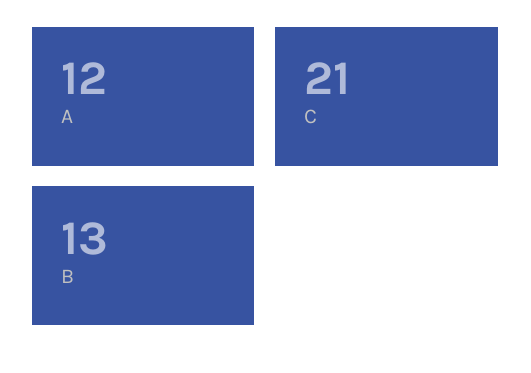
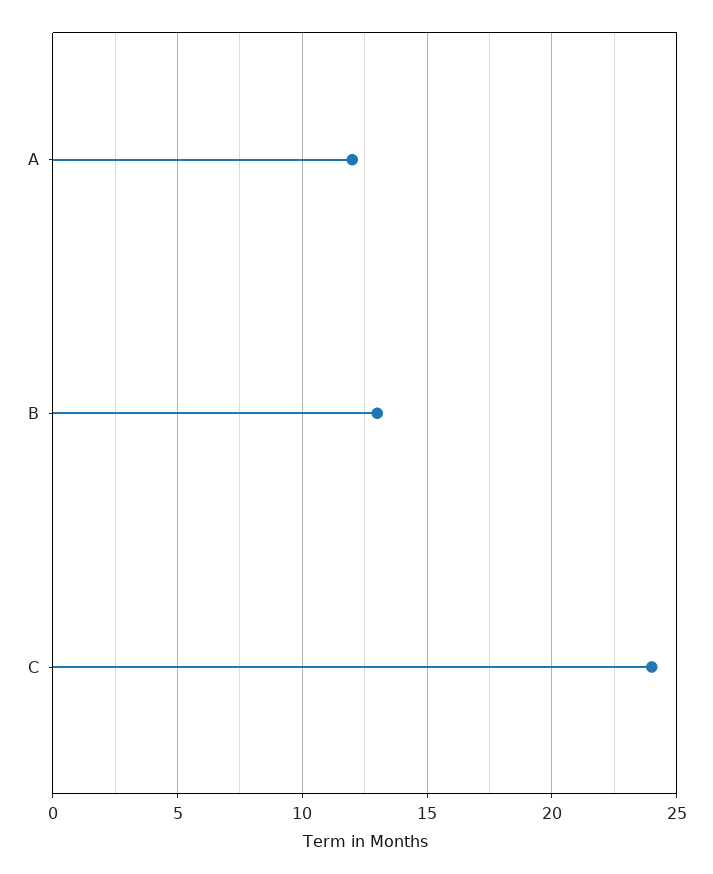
  {
    "A": 12,
-   "C": 21,
+   "C": 24,
    "B": 13
  }

